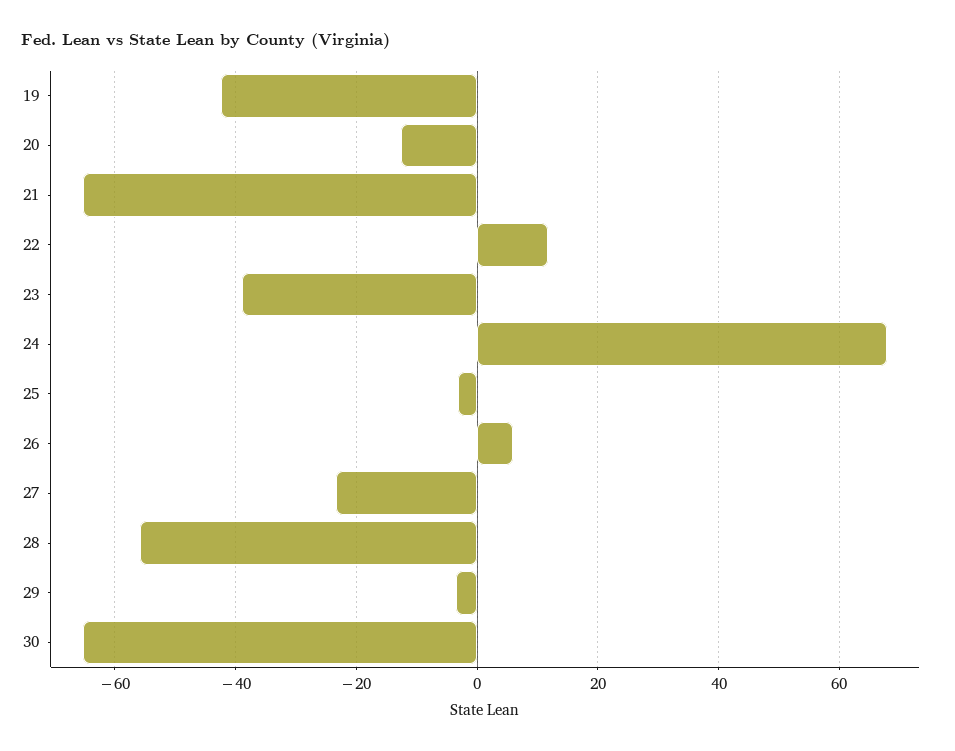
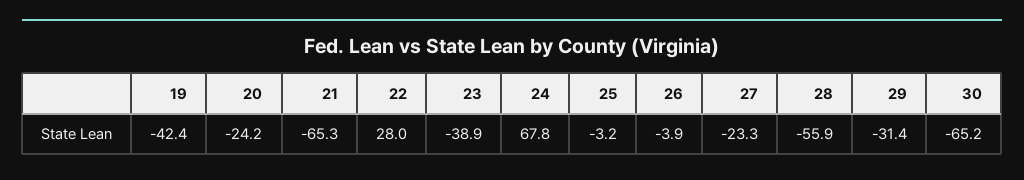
  {
    "19": -42.4,
-   "20": -12,
+   "20": -24.2,
    "21": -65.3,
-   "22": 12,
+   "22": 28,
    "23": -38.9,
    "24": 67.8,
    "25": -3.2,
-   "26": 6,
+   "26": -3.9,
    "27": -23.3,
    "28": -55.9,
-   "29": -4,
+   "29": -31.4,
    "30": -65.2
  }

